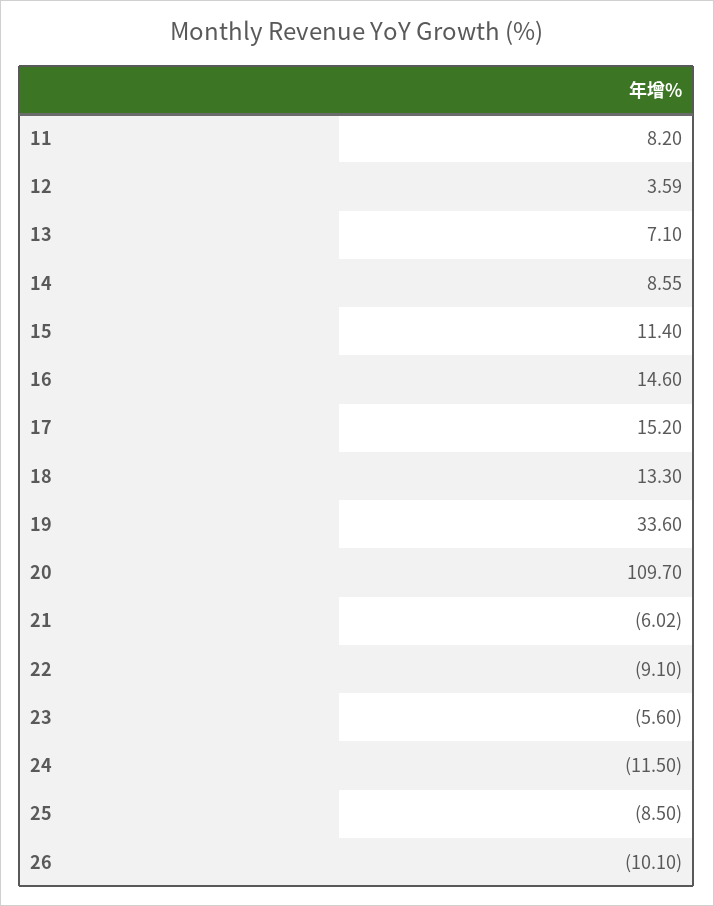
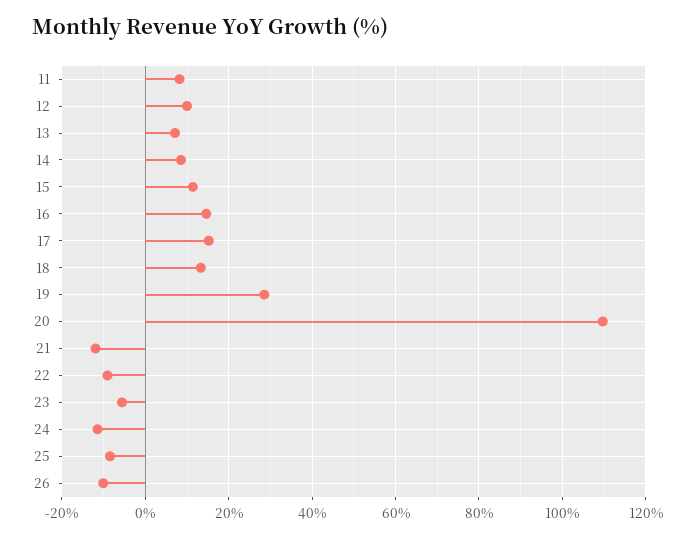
  {
    "11": 8.2,
-   "12": 3.59,
+   "12": 10,
    "13": 7.1,
    "14": 8.55,
    "15": 11.4,
    "16": 14.6,
    "17": 15.2,
    "18": 13.3,
-   "19": 33.6,
+   "19": 28,
    "20": 109.7,
-   "21": -6.02,
+   "21": -12,
    "22": -9.1,
    "23": -5.6,
    "24": -11.5,
    "25": -8.5,
    "26": -10.1
  }

